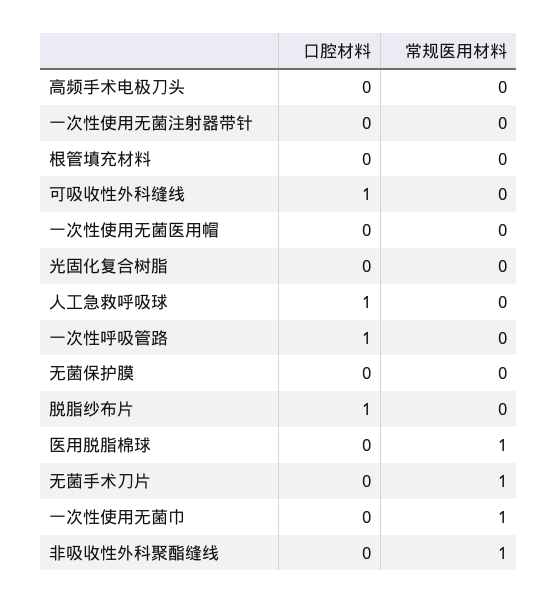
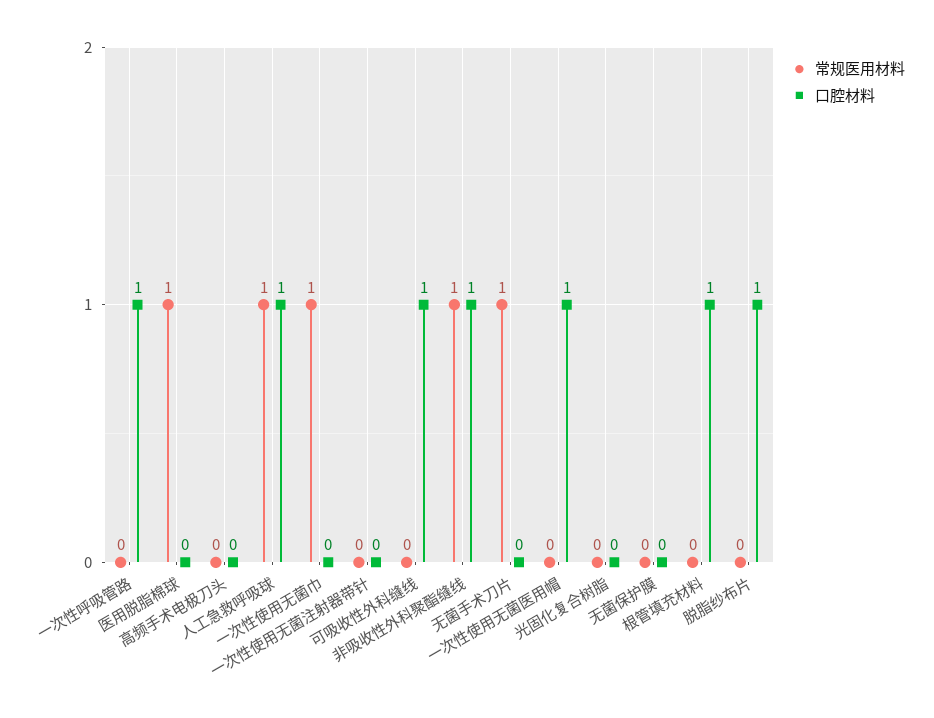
  {
    "口腔材料": {
      "高频手术电极刀头": 0,
      "一次性使用无菌注射器带针": 0,
-     "根管填充材料": 0,
+     "根管填充材料": 1,
      "可吸收性外科缝线": 1,
-     "一次性使用无菌医用帽": 0,
+     "一次性使用无菌医用帽": 1,
      "光固化复合树脂": 0,
      "人工急救呼吸球": 1,
      "一次性呼吸管路": 1,
      "无菌保护膜": 0,
      "脱脂纱布片": 1,
      "医用脱脂棉球": 0,
      "无菌手术刀片": 0,
      "一次性使用无菌巾": 0,
-     "非吸收性外科聚酯缝线": 0
+     "非吸收性外科聚酯缝线": 1
    },
    "常规医用材料": {
      "高频手术电极刀头": 0,
      "一次性使用无菌注射器带针": 0,
      "根管填充材料": 0,
      "可吸收性外科缝线": 0,
      "一次性使用无菌医用帽": 0,
      "光固化复合树脂": 0,
-     "人工急救呼吸球": 0,
+     "人工急救呼吸球": 1,
      "一次性呼吸管路": 0,
      "无菌保护膜": 0,
      "脱脂纱布片": 0,
      "医用脱脂棉球": 1,
      "无菌手术刀片": 1,
      "一次性使用无菌巾": 1,
      "非吸收性外科聚酯缝线": 1
    }
  }

